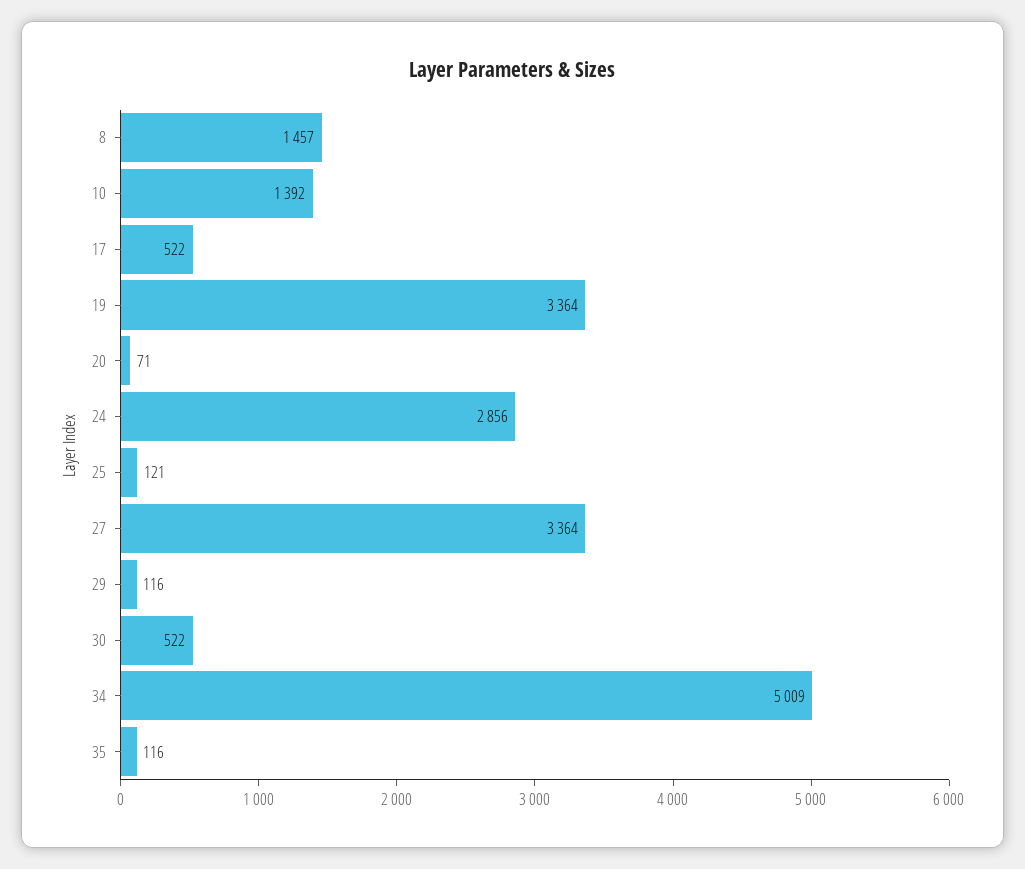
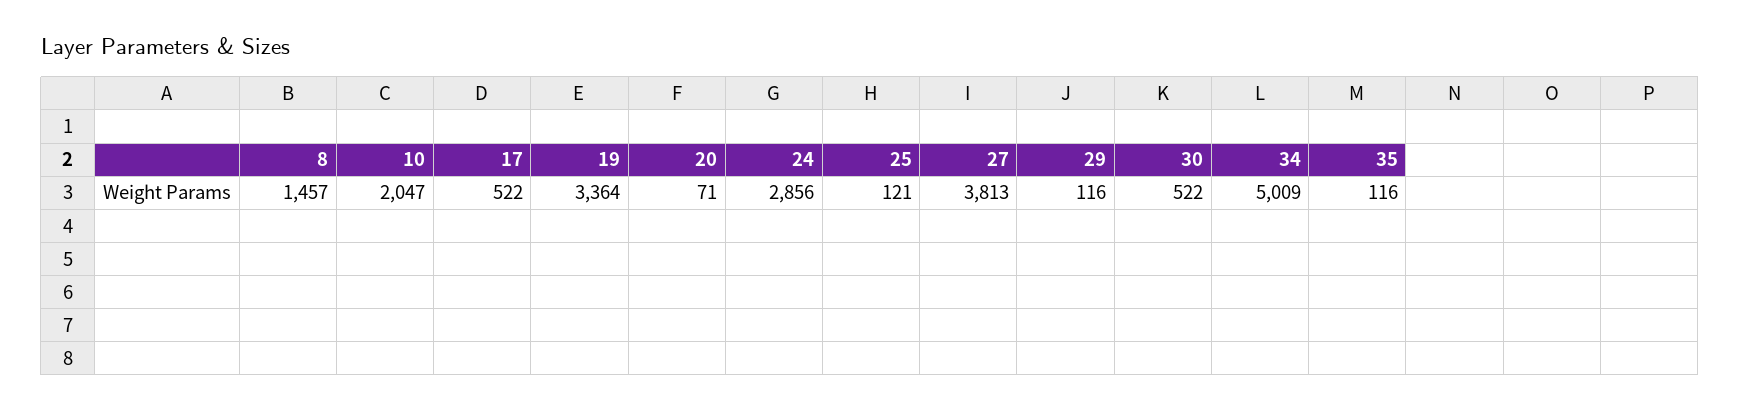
  {
    "8": 1457,
-   "10": 1392,
+   "10": 2047,
    "17": 522,
    "19": 3364,
    "20": 71,
    "24": 2856,
    "25": 121,
-   "27": 3364,
+   "27": 3813,
    "29": 116,
    "30": 522,
    "34": 5009,
    "35": 116
  }

